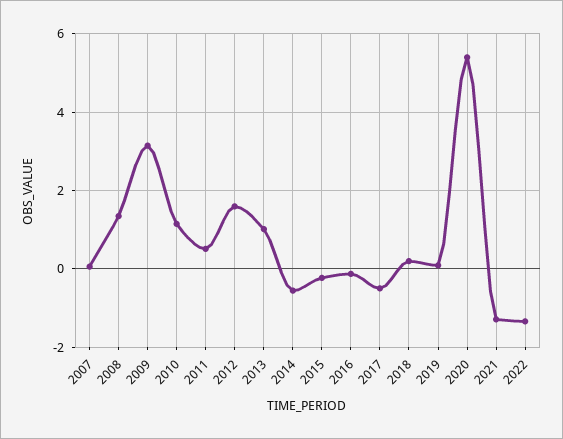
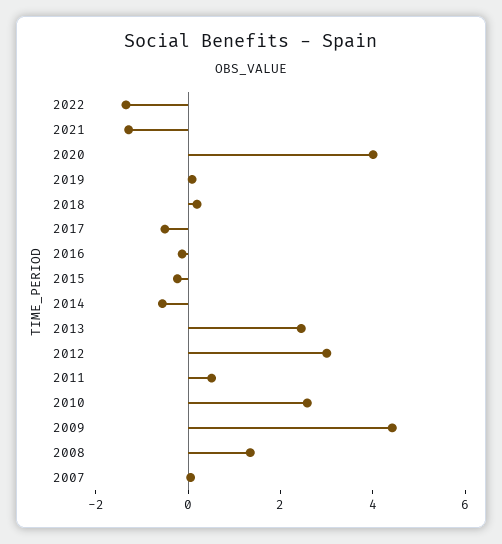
  {
    "2007": 0,
    "2008": 1.4,
-   "2009": 3.2,
+   "2009": 4.5,
-   "2010": 1.2,
+   "2010": 2.5,
    "2011": 0.6,
-   "2012": 1.6,
+   "2012": 3,
-   "2013": 1,
+   "2013": 2.5,
    "2014": -0.6,
    "2015": -0.2,
    "2016": -0.2,
    "2017": -0.6,
    "2018": 0.2,
    "2019": 0,
-   "2020": 5.4,
+   "2020": 4,
    "2021": -1.2,
    "2022": -1.4
  }

